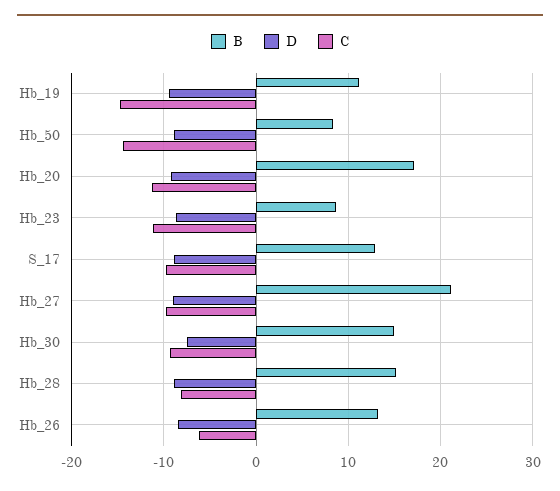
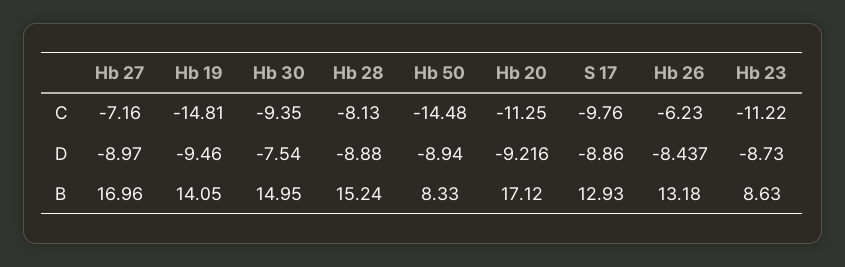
  {
    "B": {
-     "Hb_19": 11,
+     "Hb_19": 14.05,
      "Hb_50": 8.33,
      "Hb_20": 17.12,
      "Hb_23": 8.63,
      "S_17": 12.93,
-     "Hb_27": 21,
+     "Hb_27": 16.96,
      "Hb_30": 14.95,
      "Hb_28": 15.24,
      "Hb_26": 13.18
    },
    "D": {
      "Hb_19": -9.46,
      "Hb_50": -8.94,
      "Hb_20": -9.216,
      "Hb_23": -8.73,
      "S_17": -8.86,
      "Hb_27": -8.97,
      "Hb_30": -7.54,
      "Hb_28": -8.88,
      "Hb_26": -8.437
    },
    "C": {
      "Hb_19": -14.81,
      "Hb_50": -14.48,
      "Hb_20": -11.25,
      "Hb_23": -11.22,
      "S_17": -9.76,
-     "Hb_27": -10,
+     "Hb_27": -7.16,
      "Hb_30": -9.35,
      "Hb_28": -8.13,
      "Hb_26": -6.23
    }
  }

